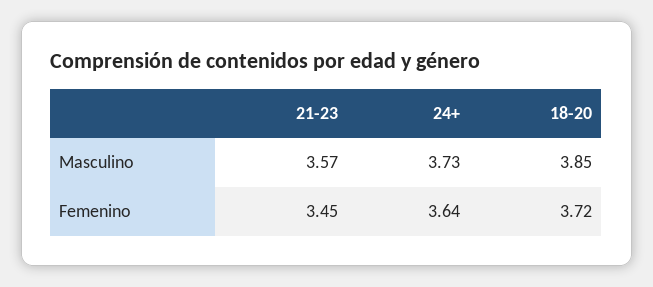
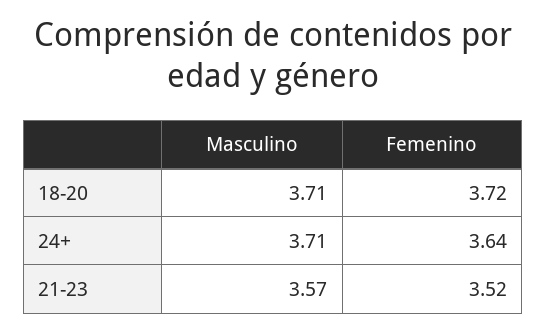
  {
    "21-23": {
      "Masculino": 3.57,
-     "Femenino": 3.45
+     "Femenino": 3.52
    },
    "24+": {
-     "Masculino": 3.73,
+     "Masculino": 3.71,
      "Femenino": 3.64
    },
    "18-20": {
-     "Masculino": 3.85,
+     "Masculino": 3.71,
      "Femenino": 3.72
    }
  }

